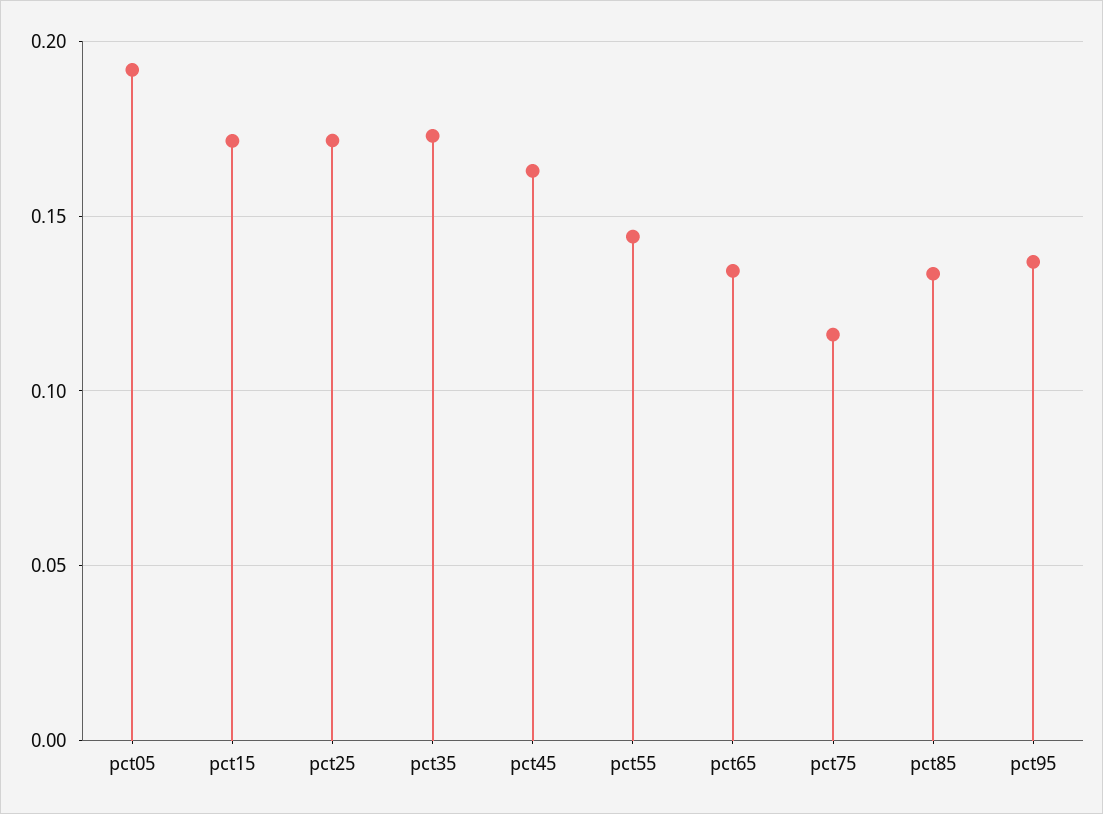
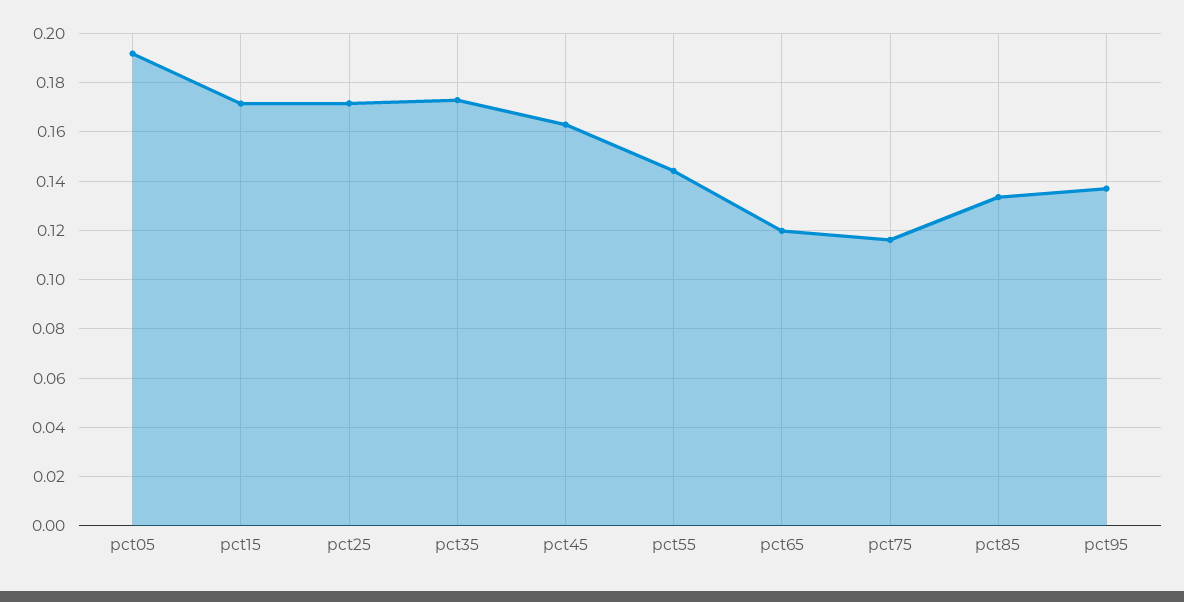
  {
    "pct05": 0.1925,
    "pct15": 0.1725,
    "pct25": 0.1725,
    "pct35": 0.1725,
    "pct45": 0.1625,
    "pct55": 0.145,
-   "pct65": 0.135,
+   "pct65": 0.12,
    "pct75": 0.115,
    "pct85": 0.1325,
    "pct95": 0.1375
  }

